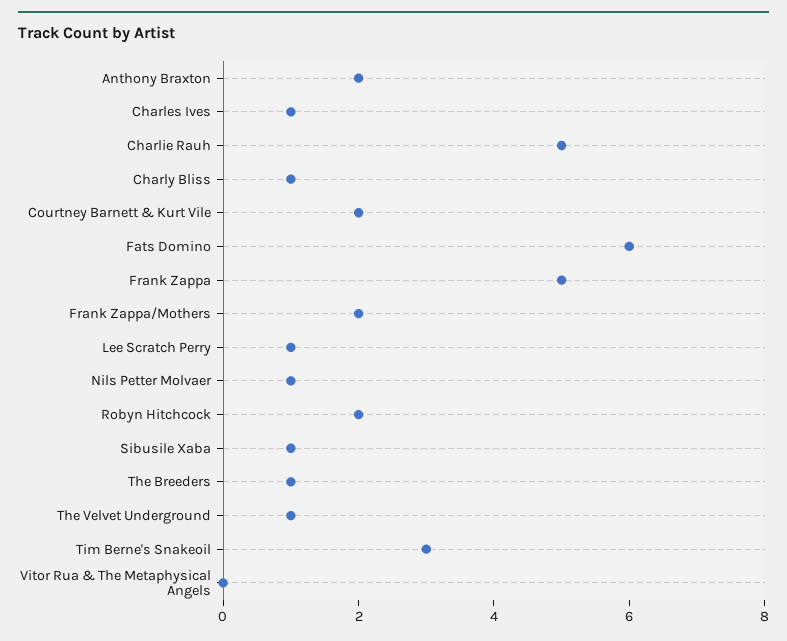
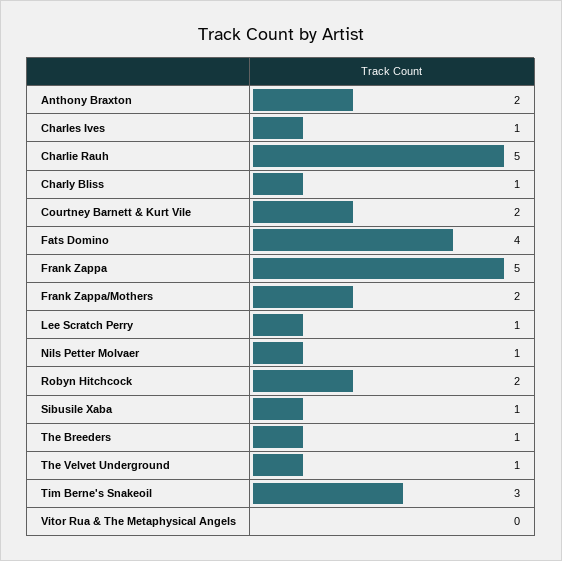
  {
    "Anthony Braxton": 2,
    "Charles Ives": 1,
    "Charlie Rauh": 5,
    "Charly Bliss": 1,
    "Courtney Barnett & Kurt Vile": 2,
-   "Fats Domino": 6,
+   "Fats Domino": 4,
    "Frank Zappa": 5,
    "Frank Zappa/Mothers": 2,
    "Lee Scratch Perry": 1,
    "Nils Petter Molvaer": 1,
    "Robyn Hitchcock": 2,
    "Sibusile Xaba": 1,
    "The Breeders": 1,
    "The Velvet Underground": 1,
    "Tim Berne's Snakeoil": 3,
    "Vitor Rua & The Metaphysical Angels": 0
  }

